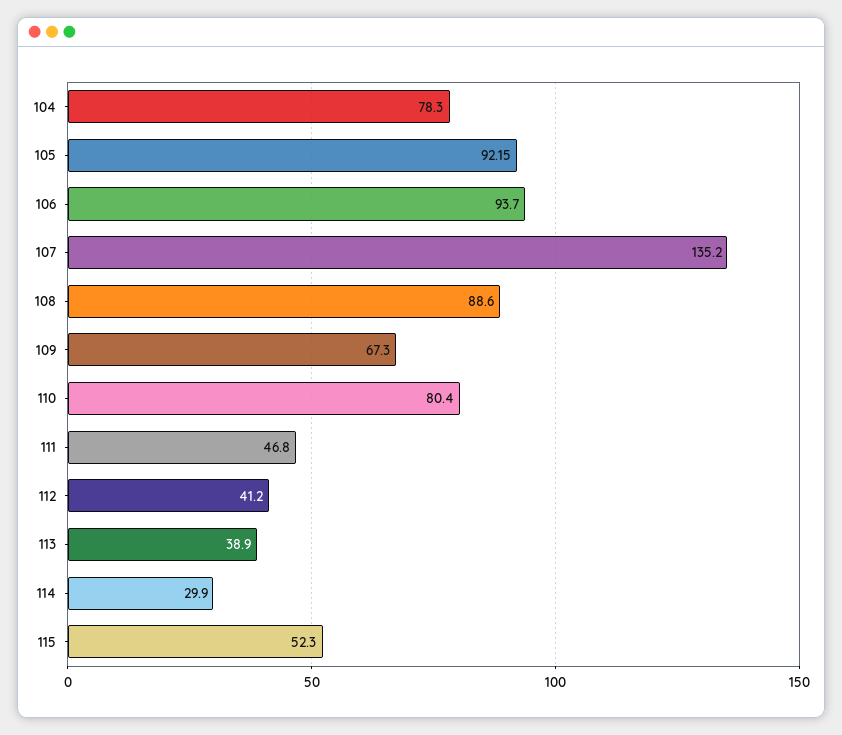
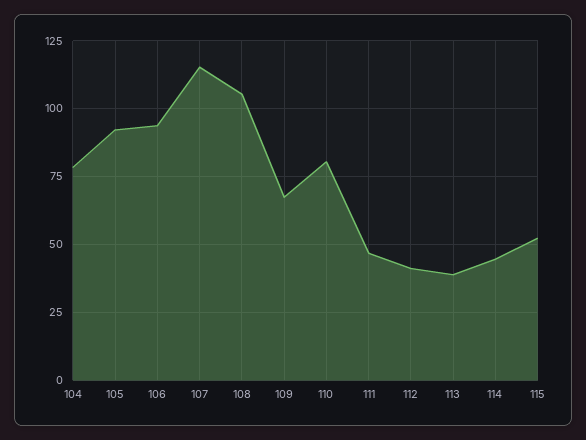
  {
    "104": 78.3,
    "105": 92.15,
    "106": 93.7,
-   "107": 135.2,
+   "107": 115,
-   "108": 88.6,
+   "108": 105,
    "109": 67.3,
    "110": 80.4,
    "111": 46.8,
    "112": 41.2,
    "113": 38.9,
-   "114": 29.9,
+   "114": 45,
    "115": 52.3
  }

